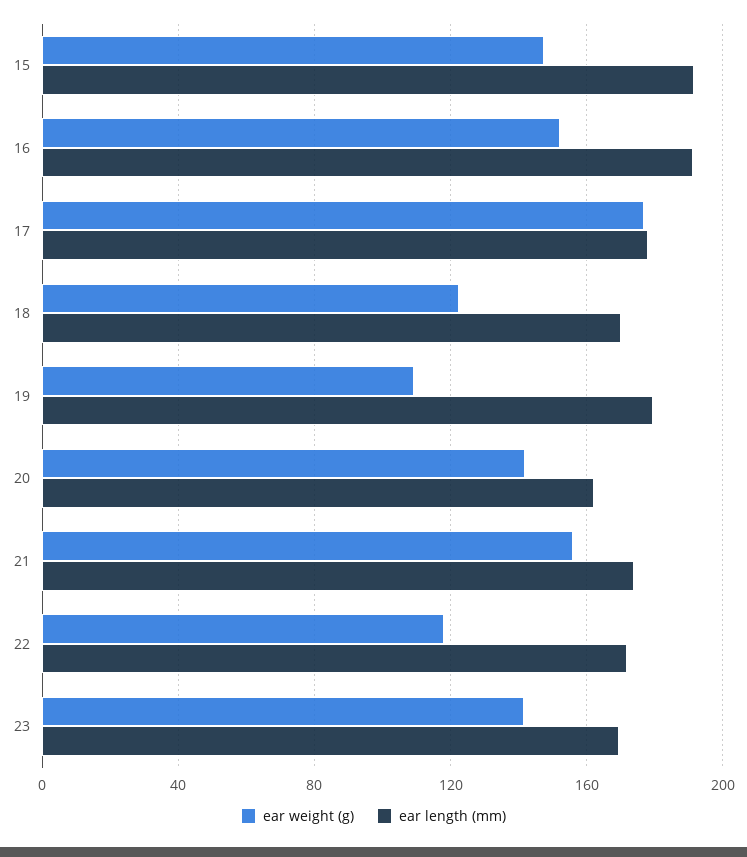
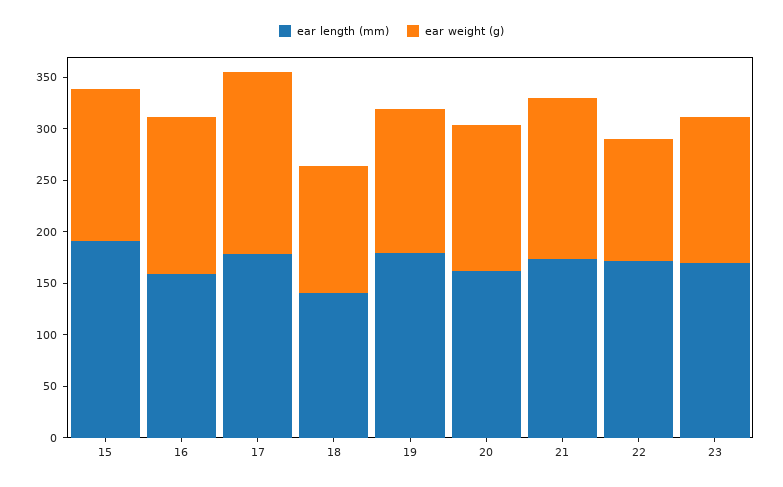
  {
    "ear weight (g)": {
      "15": 145,
      "16": 150,
      "17": 175,
      "18": 125,
-     "19": 110,
+     "19": 140,
      "20": 140,
      "21": 155,
      "22": 120,
      "23": 140
    },
    "ear length (mm)": {
      "15": 190,
-     "16": 190,
+     "16": 160,
      "17": 180,
-     "18": 170,
+     "18": 140,
      "19": 180,
      "20": 160,
      "21": 175,
      "22": 170,
      "23": 170
    }
  }

